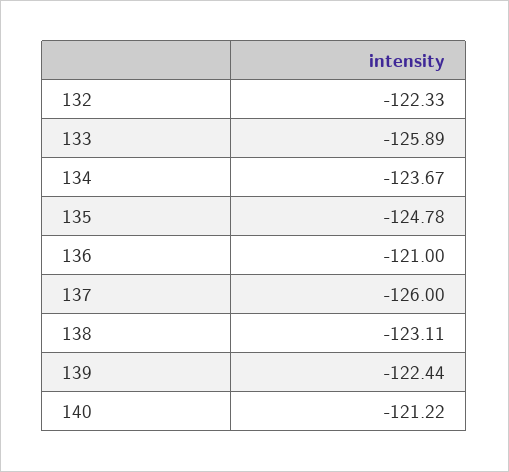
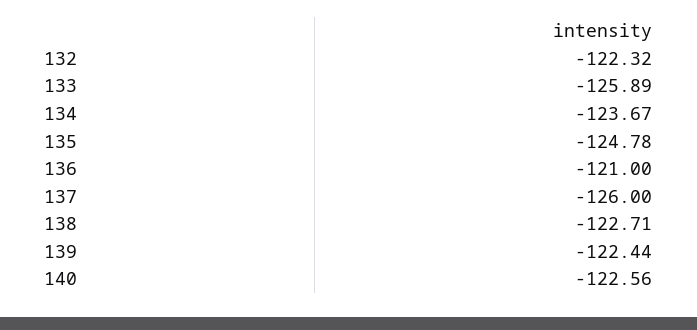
  {
-   "132": -122.33,
+   "132": -122.32,
    "133": -125.89,
    "134": -123.67,
    "135": -124.78,
    "136": -121,
    "137": -126,
-   "138": -123.11,
+   "138": -122.71,
    "139": -122.44,
-   "140": -121.22
+   "140": -122.56
  }

